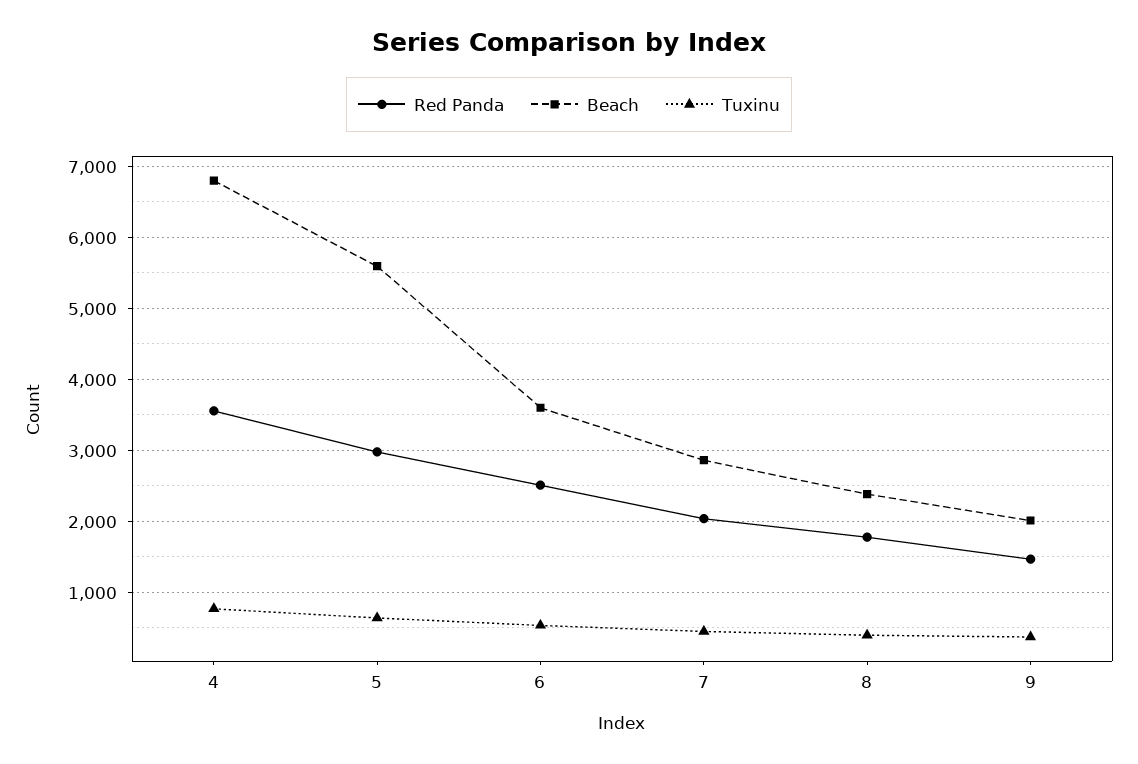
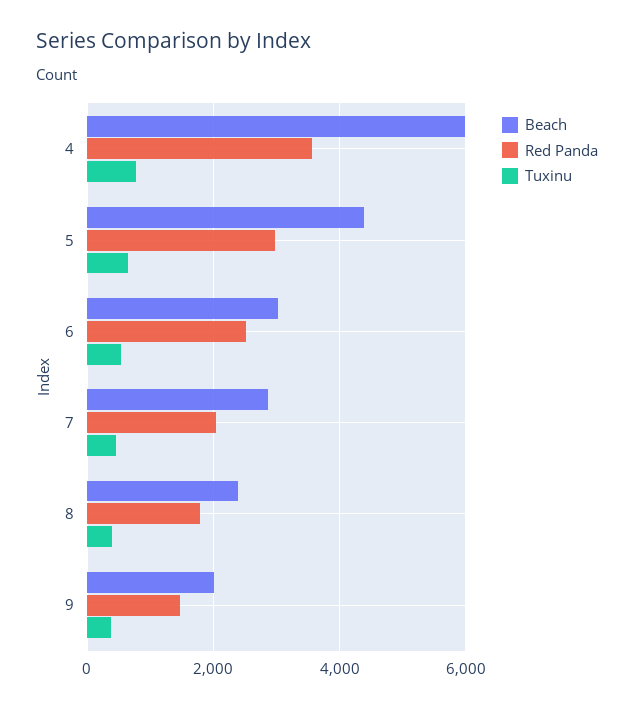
  {
    "Red Panda": {
      "4": 3600,
      "5": 3000,
      "6": 2500,
      "7": 2000,
      "8": 1800,
      "9": 1500
    },
    "Beach": {
-     "4": 6800,
+     "4": 6000,
-     "5": 5600,
+     "5": 4400,
-     "6": 3600,
+     "6": 3000,
      "7": 2900,
      "8": 2400,
      "9": 2000
    },
    "Tuxinu": {
      "4": 800,
      "5": 600,
      "6": 500,
      "7": 500,
      "8": 400,
      "9": 400
    }
  }

